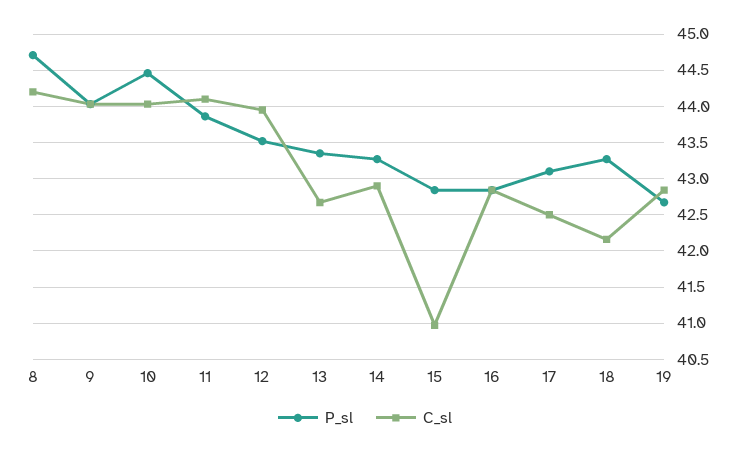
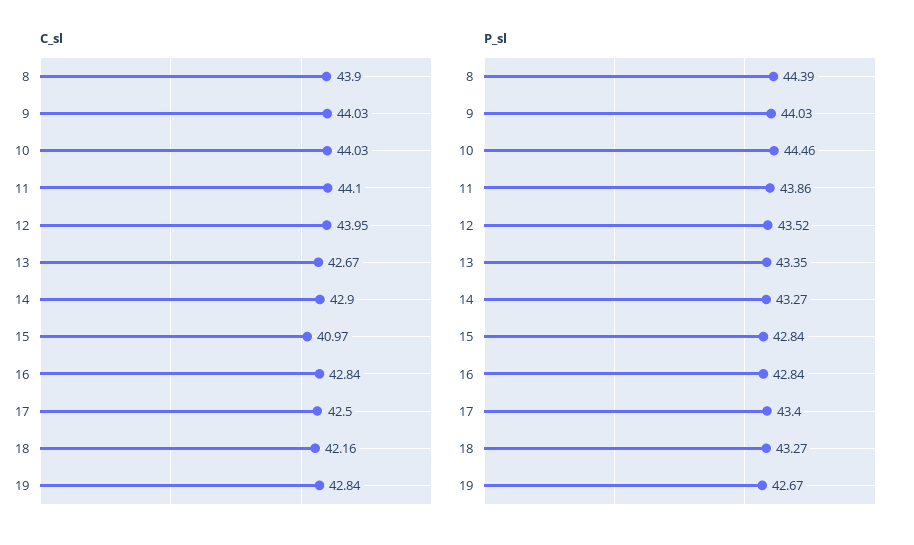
  {
    "P_sl": {
-     "8": 44.7,
+     "8": 44.39,
      "9": 44.03,
      "10": 44.46,
      "11": 43.86,
      "12": 43.52,
      "13": 43.35,
      "14": 43.27,
      "15": 42.84,
      "16": 42.84,
-     "17": 43.1,
+     "17": 43.4,
      "18": 43.27,
      "19": 42.67
    },
    "C_sl": {
-     "8": 44.2,
+     "8": 43.9,
      "9": 44.03,
      "10": 44.03,
      "11": 44.1,
      "12": 43.95,
      "13": 42.67,
      "14": 42.9,
      "15": 40.97,
      "16": 42.84,
      "17": 42.5,
      "18": 42.16,
      "19": 42.84
    }
  }

